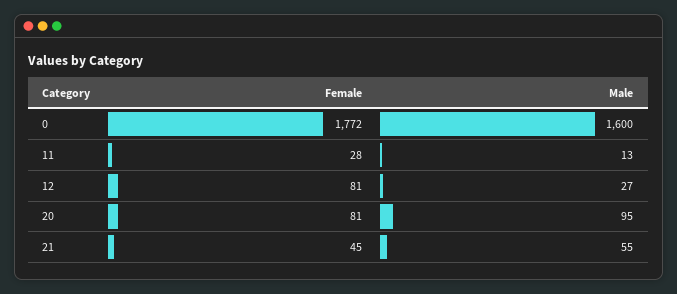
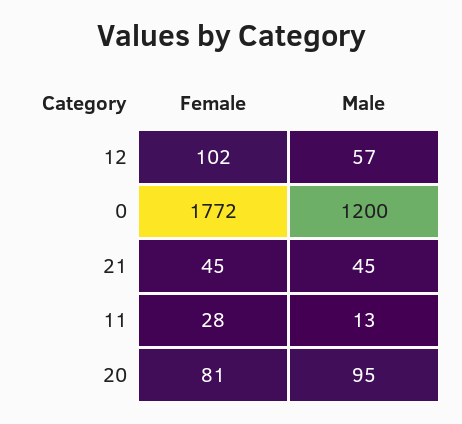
  {
    "Female": {
      "0": 1772,
      "11": 28,
-     "12": 81,
+     "12": 102,
      "20": 81,
      "21": 45
    },
    "Male": {
-     "0": 1600,
+     "0": 1200,
      "11": 13,
-     "12": 27,
+     "12": 57,
      "20": 95,
-     "21": 55
+     "21": 45
    }
  }

